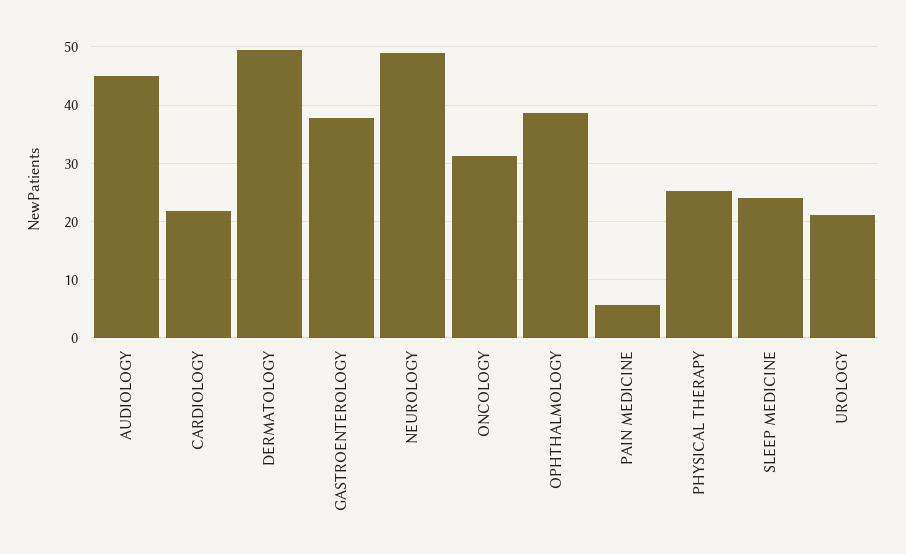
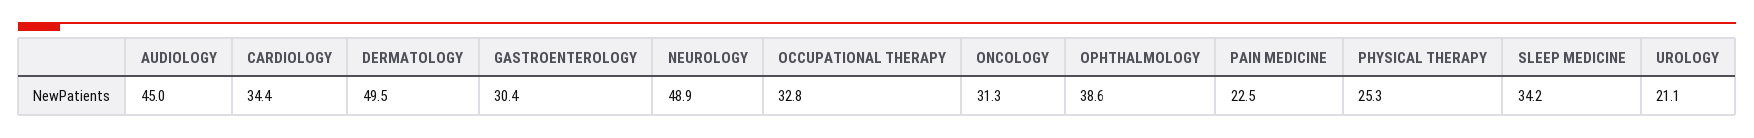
  {
    "AUDIOLOGY": 45,
-   "CARDIOLOGY": 22,
+   "CARDIOLOGY": 34.4,
    "DERMATOLOGY": 49.5,
-   "GASTROENTEROLOGY": 38,
+   "GASTROENTEROLOGY": 30.4,
    "NEUROLOGY": 48.9,
    "ONCOLOGY": 31.3,
    "OPHTHALMOLOGY": 38.6,
-   "PAIN MEDICINE": 6,
+   "PAIN MEDICINE": 22.5,
    "PHYSICAL THERAPY": 25.3,
-   "SLEEP MEDICINE": 24,
+   "SLEEP MEDICINE": 34.2,
-   "UROLOGY": 21.1
+   "UROLOGY": 21.1,
+   "OCCUPATIONAL THERAPY": 32.8
  }

